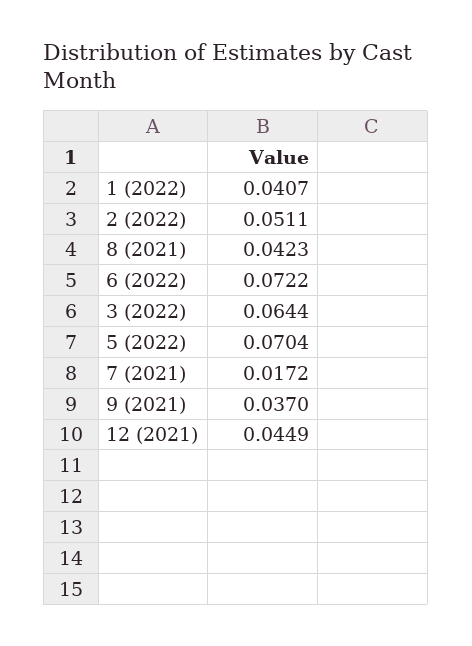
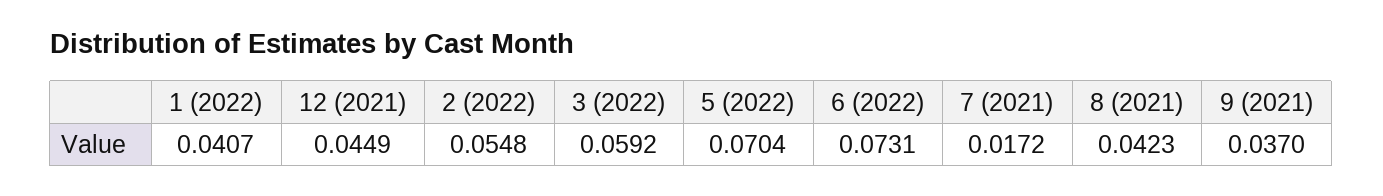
  {
    "1 (2022)": 0.0407,
-   "2 (2022)": 0.0511,
+   "2 (2022)": 0.0548,
    "8 (2021)": 0.0423,
-   "6 (2022)": 0.0722,
+   "6 (2022)": 0.0731,
-   "3 (2022)": 0.0644,
+   "3 (2022)": 0.0592,
    "5 (2022)": 0.0704,
    "7 (2021)": 0.0172,
    "9 (2021)": 0.037,
    "12 (2021)": 0.0449
  }

